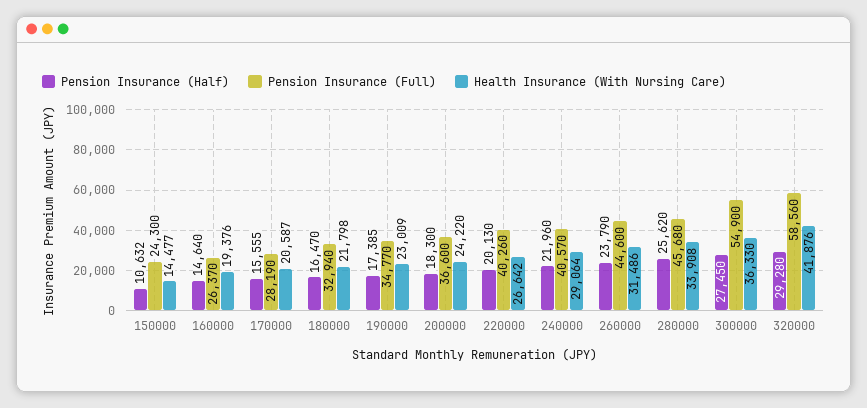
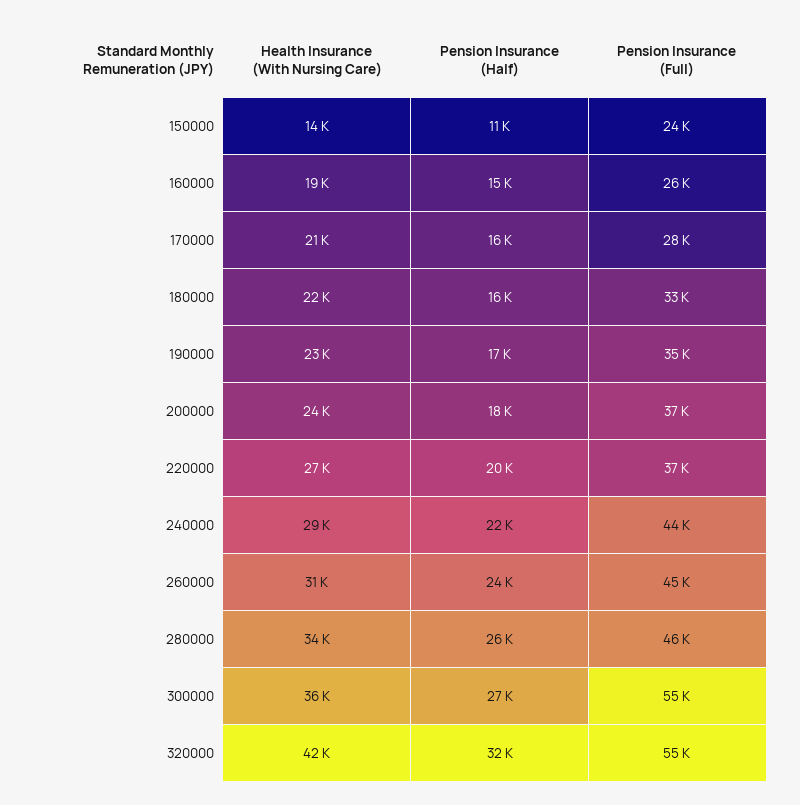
  {
    "Pension Insurance (Half)": {
      "150000": 10632,
      "160000": 14640,
      "170000": 15555,
      "180000": 16470,
      "190000": 17385,
      "200000": 18300,
      "220000": 20130,
      "240000": 21960,
      "260000": 23790,
      "280000": 25620,
      "300000": 27450,
-     "320000": 29280
+     "320000": 32000
    },
    "Pension Insurance (Full)": {
      "150000": 24300,
      "160000": 26370,
      "170000": 28190,
      "180000": 32940,
      "190000": 34770,
      "200000": 36600,
-     "220000": 40260,
+     "220000": 37000,
-     "240000": 40570,
+     "240000": 44000,
      "260000": 44600,
      "280000": 45680,
      "300000": 54900,
-     "320000": 58560
+     "320000": 55000
    },
    "Health Insurance (With Nursing Care)": {
      "150000": 14477,
      "160000": 19376,
      "170000": 20587,
      "180000": 21798,
      "190000": 23009,
      "200000": 24220,
      "220000": 26642,
      "240000": 29064,
      "260000": 31486,
      "280000": 33908,
      "300000": 36330,
      "320000": 41876
    }
  }

